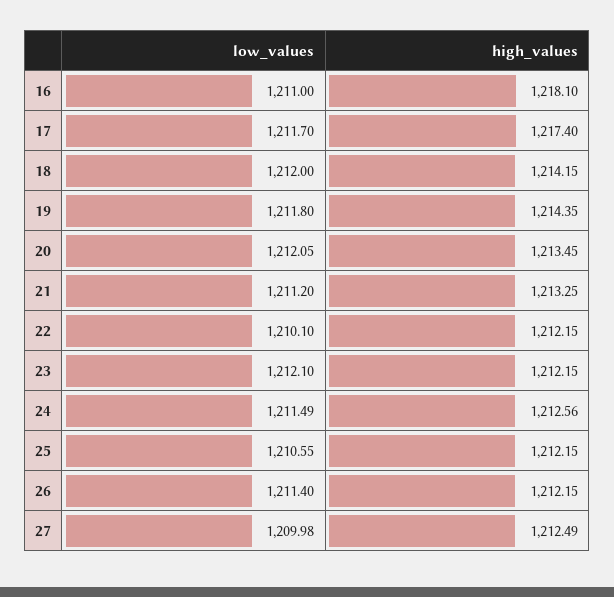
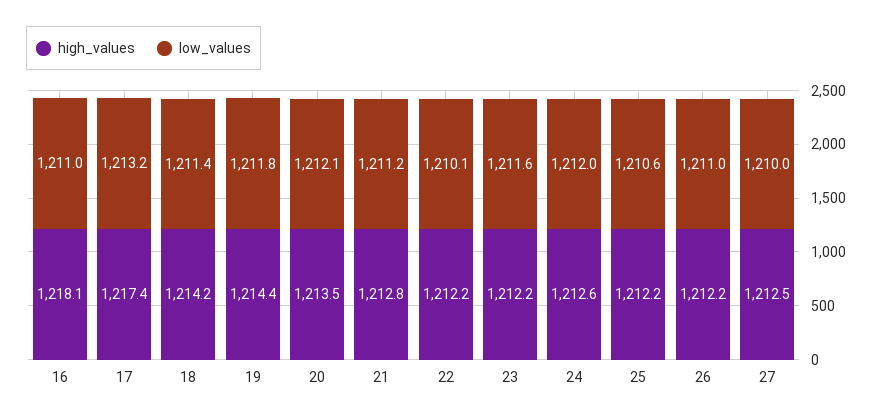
  {
    "low_values": {
      "16": 1211,
-     "17": 1211.7,
+     "17": 1213.2,
-     "18": 1212,
+     "18": 1211.4,
      "19": 1211.8,
      "20": 1212.05,
      "21": 1211.2,
      "22": 1210.1,
-     "23": 1212.1,
+     "23": 1211.6,
-     "24": 1211.49,
+     "24": 1212,
      "25": 1210.55,
-     "26": 1211.4,
+     "26": 1211,
      "27": 1209.98
    },
    "high_values": {
      "16": 1218.1,
      "17": 1217.4,
      "18": 1214.15,
      "19": 1214.35,
      "20": 1213.45,
-     "21": 1213.25,
+     "21": 1212.8,
      "22": 1212.15,
      "23": 1212.15,
      "24": 1212.56,
      "25": 1212.15,
      "26": 1212.15,
      "27": 1212.49
    }
  }

